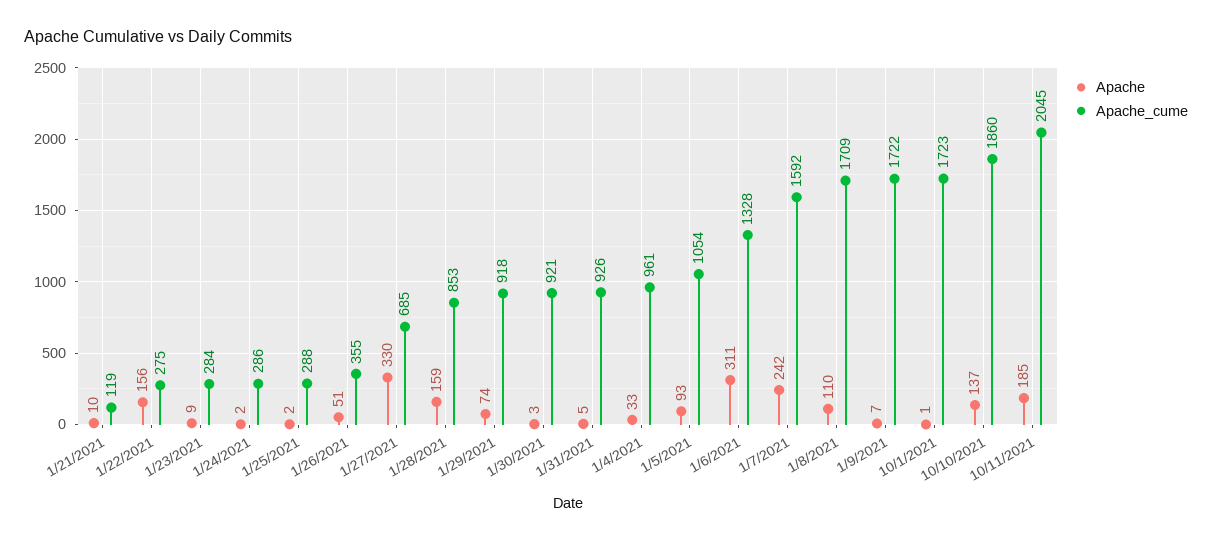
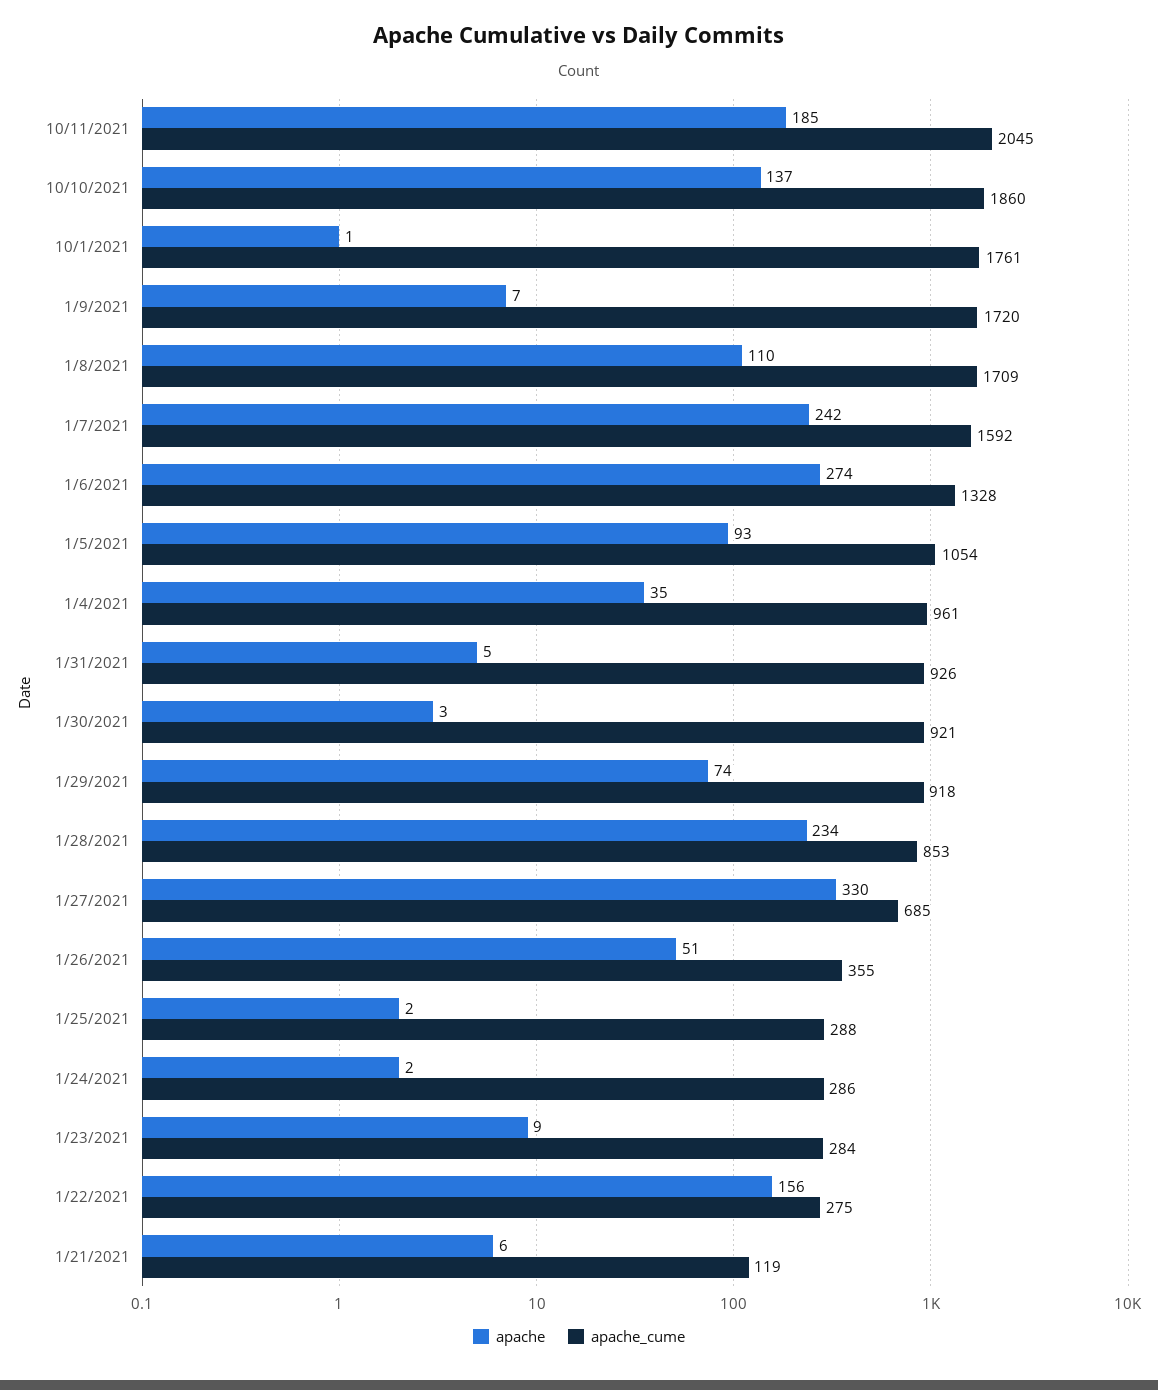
  {
    "Apache": {
-     "1/21/2021": 10,
+     "1/21/2021": 6,
      "1/22/2021": 156,
      "1/23/2021": 9,
      "1/24/2021": 2,
      "1/25/2021": 2,
      "1/26/2021": 51,
      "1/27/2021": 330,
-     "1/28/2021": 159,
+     "1/28/2021": 234,
      "1/29/2021": 74,
      "1/30/2021": 3,
      "1/31/2021": 5,
-     "1/4/2021": 33,
+     "1/4/2021": 35,
      "1/5/2021": 93,
-     "1/6/2021": 311,
+     "1/6/2021": 274,
      "1/7/2021": 242,
      "1/8/2021": 110,
      "1/9/2021": 7,
      "10/1/2021": 1,
      "10/10/2021": 137,
      "10/11/2021": 185
    },
    "Apache_cume": {
      "1/21/2021": 119,
      "1/22/2021": 275,
      "1/23/2021": 284,
      "1/24/2021": 286,
      "1/25/2021": 288,
      "1/26/2021": 355,
      "1/27/2021": 685,
      "1/28/2021": 853,
      "1/29/2021": 918,
      "1/30/2021": 921,
      "1/31/2021": 926,
      "1/4/2021": 961,
      "1/5/2021": 1054,
      "1/6/2021": 1328,
      "1/7/2021": 1592,
      "1/8/2021": 1709,
-     "1/9/2021": 1722,
+     "1/9/2021": 1720,
-     "10/1/2021": 1723,
+     "10/1/2021": 1761,
      "10/10/2021": 1860,
      "10/11/2021": 2045
    }
  }

